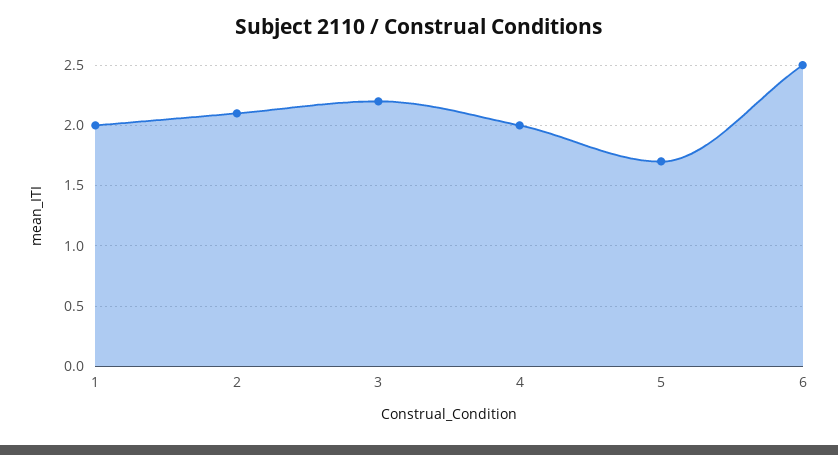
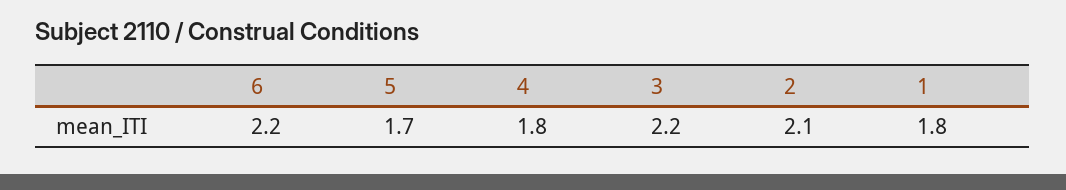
  {
-   "1": 2,
+   "1": 1.8,
    "2": 2.1,
    "3": 2.2,
-   "4": 2,
+   "4": 1.8,
    "5": 1.7,
-   "6": 2.5
+   "6": 2.2
  }

